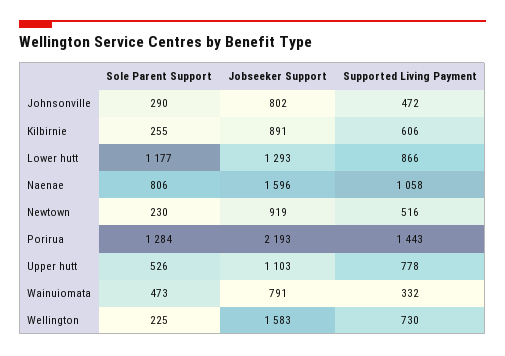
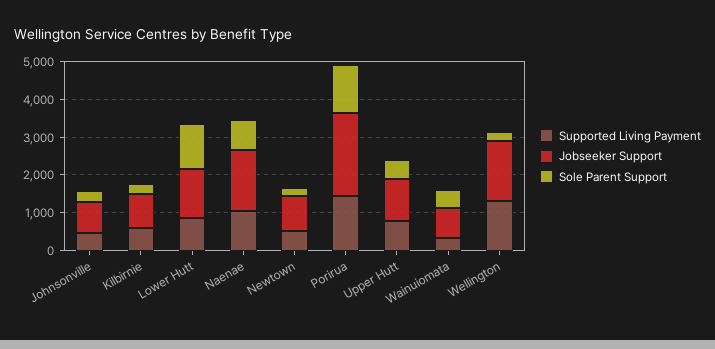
  {
    "Sole Parent Support": {
      "Johnsonville": 290,
      "Kilbirnie": 255,
      "Lower hutt": 1177,
      "Naenae": 806,
      "Newtown": 230,
      "Porirua": 1284,
      "Upper hutt": 526,
      "Wainuiomata": 473,
      "Wellington": 225
    },
    "Jobseeker Support": {
      "Johnsonville": 802,
      "Kilbirnie": 891,
      "Lower hutt": 1293,
      "Naenae": 1596,
      "Newtown": 919,
      "Porirua": 2193,
      "Upper hutt": 1103,
      "Wainuiomata": 791,
      "Wellington": 1583
    },
    "Supported Living Payment": {
      "Johnsonville": 472,
      "Kilbirnie": 606,
      "Lower hutt": 866,
      "Naenae": 1058,
      "Newtown": 516,
      "Porirua": 1443,
      "Upper hutt": 778,
      "Wainuiomata": 332,
-     "Wellington": 730
+     "Wellington": 1250
    }
  }

